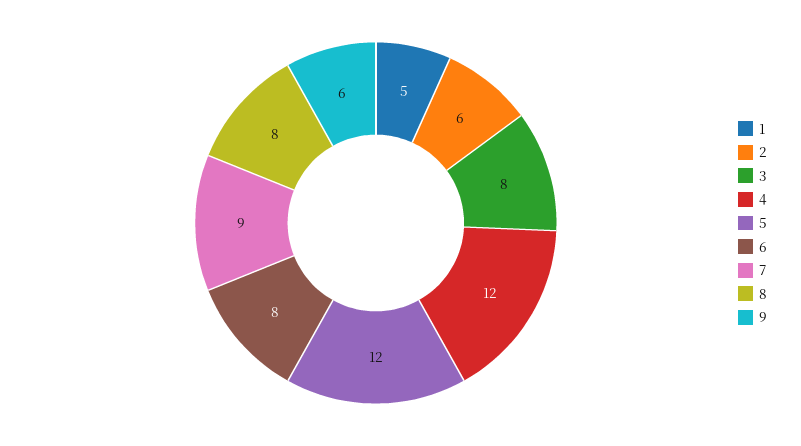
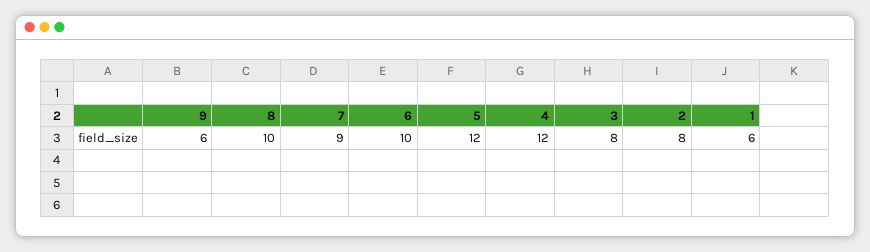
  {
-   "1": 5,
+   "1": 6,
-   "2": 6,
+   "2": 8,
    "3": 8,
    "4": 12,
    "5": 12,
-   "6": 8,
+   "6": 10,
    "7": 9,
-   "8": 8,
+   "8": 10,
    "9": 6
  }

